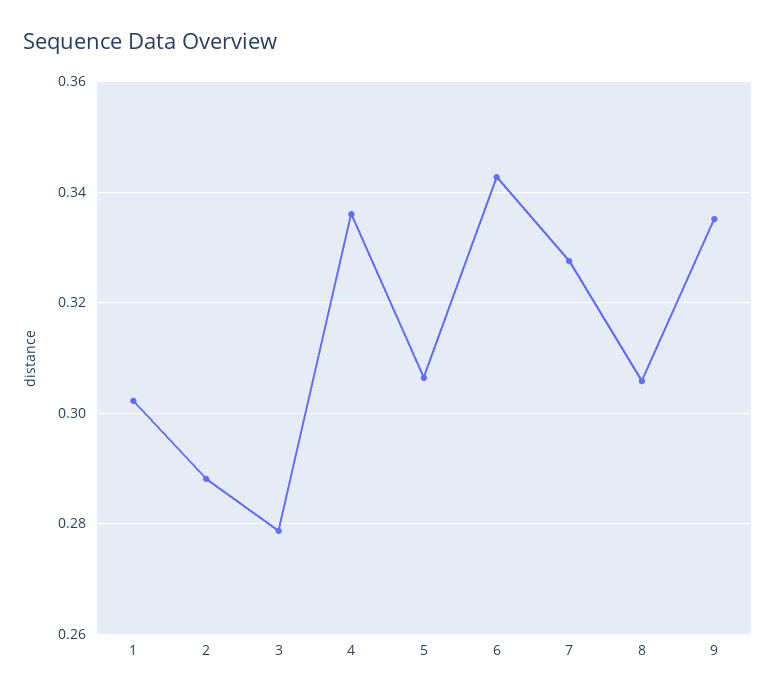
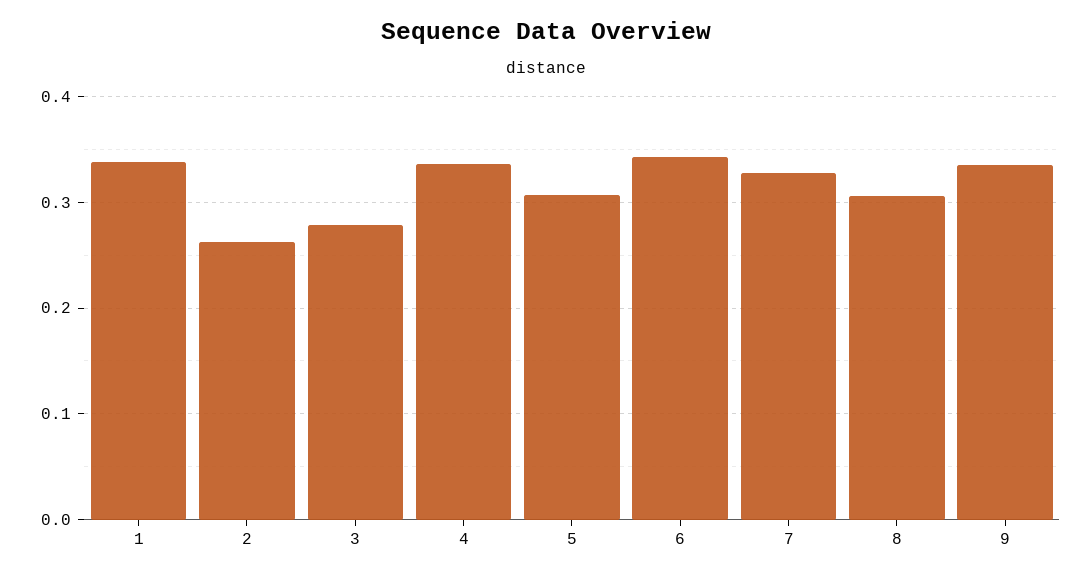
  {
-   "1": 0.302,
+   "1": 0.34,
-   "2": 0.288,
+   "2": 0.26,
    "3": 0.278,
    "4": 0.336,
    "5": 0.306,
    "6": 0.342,
    "7": 0.328,
    "8": 0.306,
    "9": 0.336
  }

